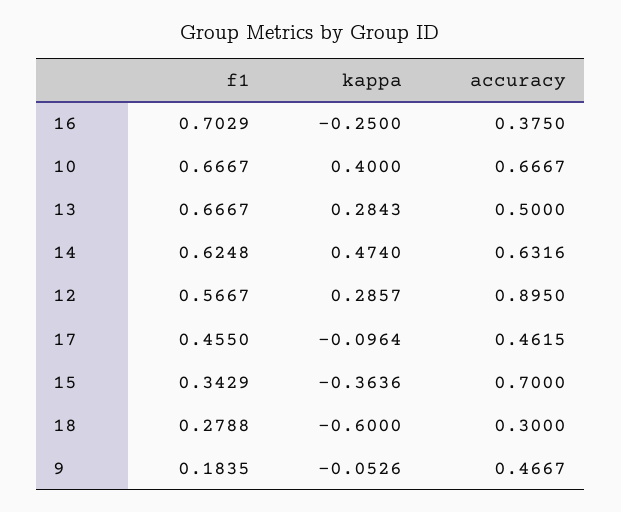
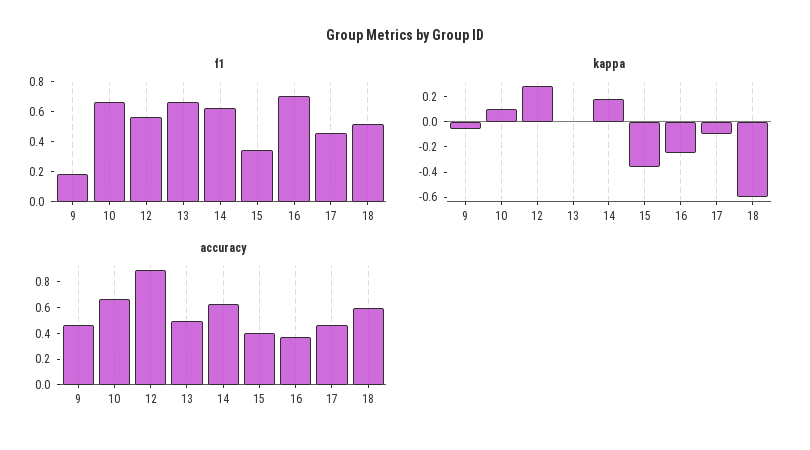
  {
    "f1": {
      "16": 0.7029,
      "10": 0.6667,
      "13": 0.6667,
      "14": 0.6248,
      "12": 0.5667,
      "17": 0.455,
      "15": 0.3429,
-     "18": 0.2788,
+     "18": 0.5,
      "9": 0.1835
    },
    "kappa": {
      "16": -0.25,
-     "10": 0.4,
+     "10": 0.1,
-     "13": 0.2843,
+     "13": 0,
-     "14": 0.474,
+     "14": 0.2,
      "12": 0.2857,
      "17": -0.0964,
      "15": -0.3636,
      "18": -0.6,
      "9": -0.0526
    },
    "accuracy": {
      "16": 0.375,
      "10": 0.6667,
      "13": 0.5,
      "14": 0.6316,
      "12": 0.895,
      "17": 0.4615,
-     "15": 0.7,
+     "15": 0.4,
-     "18": 0.3,
+     "18": 0.6,
      "9": 0.4667
    }
  }

